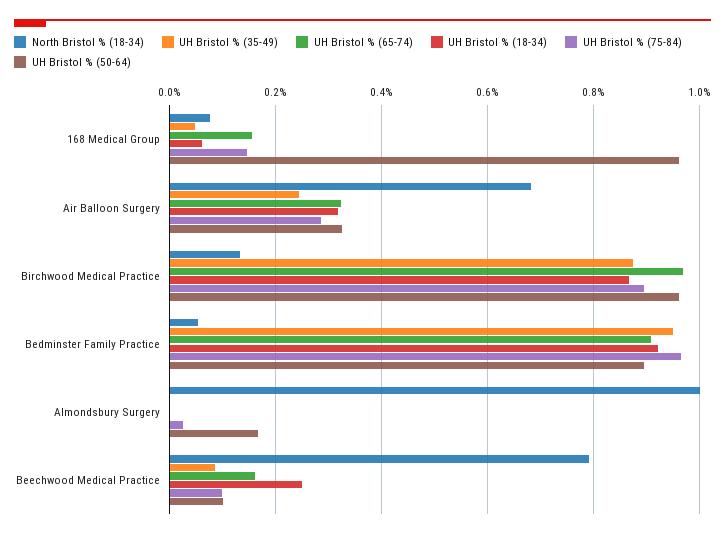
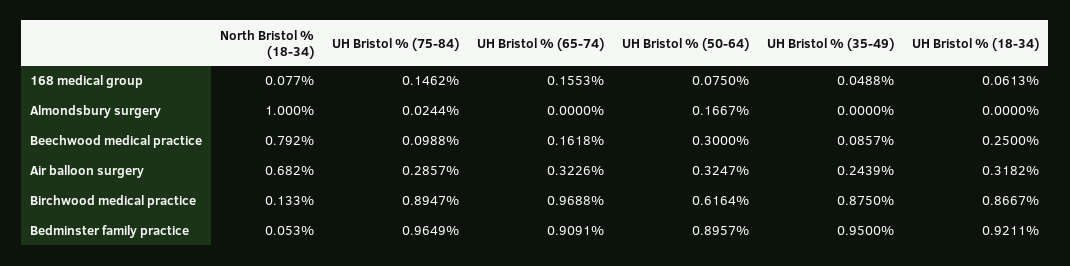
  {
    "North Bristol % (18-34)": {
      "168 Medical Group": 0.077,
      "Air Balloon Surgery": 0.682,
      "Birchwood Medical Practice": 0.133,
      "Bedminster Family Practice": 0.053,
      "Almondsbury Surgery": 1,
      "Beechwood Medical Practice": 0.792
    },
    "UH Bristol % (35-49)": {
      "168 Medical Group": 0.0488,
      "Air Balloon Surgery": 0.2439,
      "Birchwood Medical Practice": 0.875,
      "Bedminster Family Practice": 0.95,
      "Almondsbury Surgery": 0,
      "Beechwood Medical Practice": 0.0857
    },
    "UH Bristol % (65-74)": {
      "168 Medical Group": 0.1553,
      "Air Balloon Surgery": 0.3226,
      "Birchwood Medical Practice": 0.9688,
      "Bedminster Family Practice": 0.9091,
      "Almondsbury Surgery": 0,
      "Beechwood Medical Practice": 0.1618
    },
    "UH Bristol % (18-34)": {
      "168 Medical Group": 0.0613,
      "Air Balloon Surgery": 0.3182,
      "Birchwood Medical Practice": 0.8667,
      "Bedminster Family Practice": 0.9211,
      "Almondsbury Surgery": 0,
      "Beechwood Medical Practice": 0.25
    },
    "UH Bristol % (75-84)": {
      "168 Medical Group": 0.1462,
      "Air Balloon Surgery": 0.2857,
      "Birchwood Medical Practice": 0.8947,
      "Bedminster Family Practice": 0.9649,
      "Almondsbury Surgery": 0.0244,
      "Beechwood Medical Practice": 0.0988
    },
    "UH Bristol % (50-64)": {
-     "168 Medical Group": 0.96,
+     "168 Medical Group": 0.075,
      "Air Balloon Surgery": 0.3247,
-     "Birchwood Medical Practice": 0.96,
+     "Birchwood Medical Practice": 0.6164,
      "Bedminster Family Practice": 0.8957,
      "Almondsbury Surgery": 0.1667,
-     "Beechwood Medical Practice": 0.1
+     "Beechwood Medical Practice": 0.3
    }
  }

